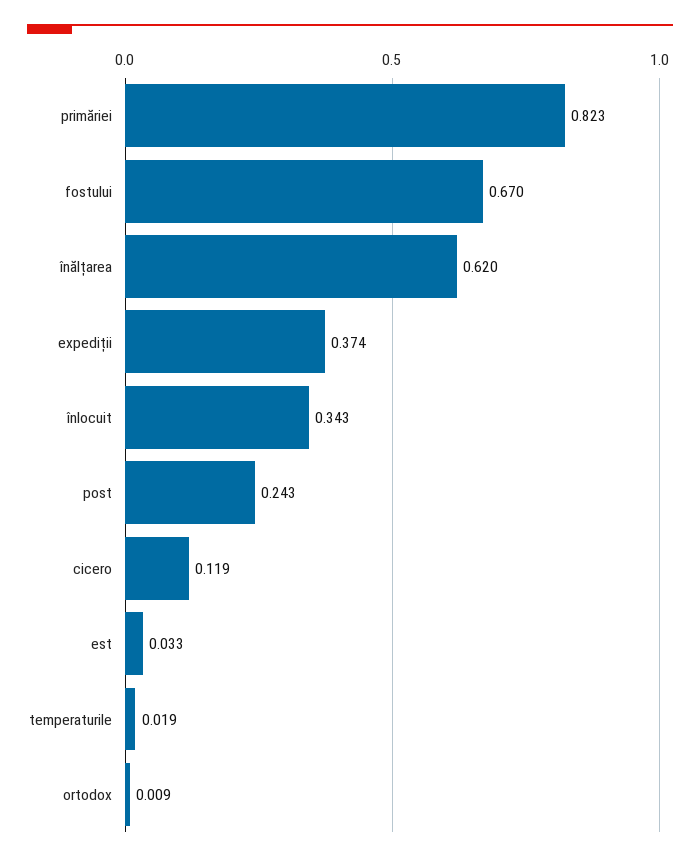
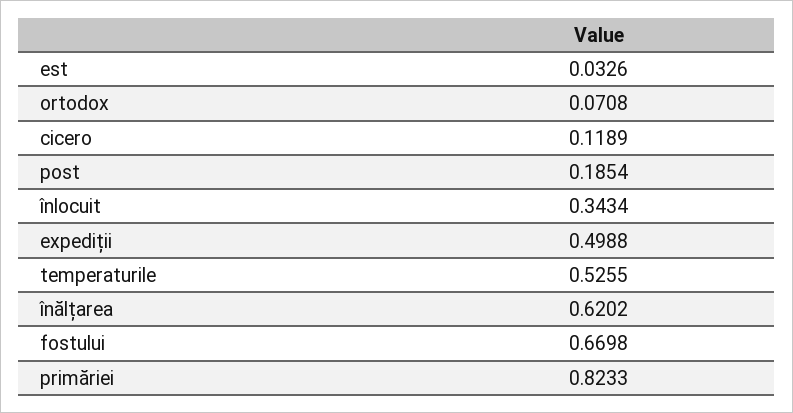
  {
    "primăriei": 0.8233,
    "fostului": 0.6698,
    "înălțarea": 0.6202,
-   "expediții": 0.374,
+   "expediții": 0.4988,
    "înlocuit": 0.3434,
-   "post": 0.243,
+   "post": 0.1854,
    "cicero": 0.1189,
    "est": 0.0326,
-   "temperaturile": 0.019,
+   "temperaturile": 0.5255,
-   "ortodox": 0.009
+   "ortodox": 0.0708
  }

